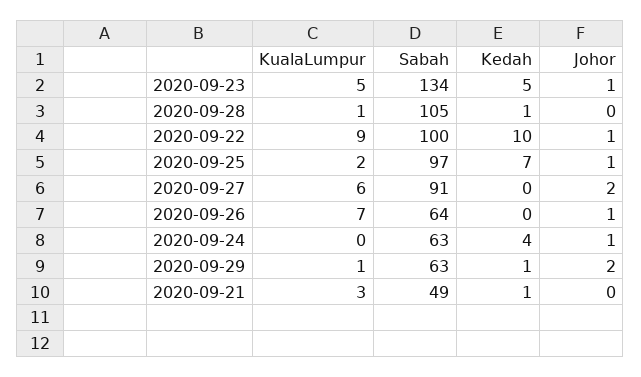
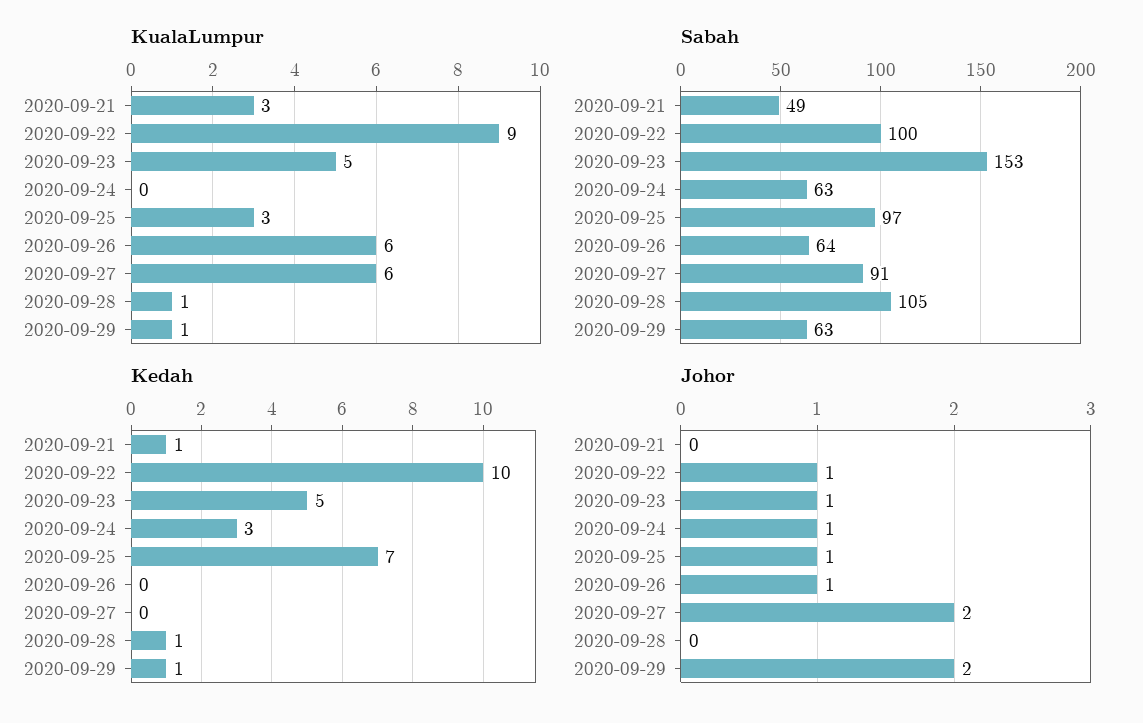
  {
    "KualaLumpur": {
      "2020-09-23": 5,
      "2020-09-28": 1,
      "2020-09-22": 9,
-     "2020-09-25": 2,
+     "2020-09-25": 3,
      "2020-09-27": 6,
-     "2020-09-26": 7,
+     "2020-09-26": 6,
      "2020-09-24": 0,
      "2020-09-29": 1,
      "2020-09-21": 3
    },
    "Sabah": {
-     "2020-09-23": 134,
+     "2020-09-23": 153,
      "2020-09-28": 105,
      "2020-09-22": 100,
      "2020-09-25": 97,
      "2020-09-27": 91,
      "2020-09-26": 64,
      "2020-09-24": 63,
      "2020-09-29": 63,
      "2020-09-21": 49
    },
    "Kedah": {
      "2020-09-23": 5,
      "2020-09-28": 1,
      "2020-09-22": 10,
      "2020-09-25": 7,
      "2020-09-27": 0,
      "2020-09-26": 0,
-     "2020-09-24": 4,
+     "2020-09-24": 3,
      "2020-09-29": 1,
      "2020-09-21": 1
    },
    "Johor": {
      "2020-09-23": 1,
      "2020-09-28": 0,
      "2020-09-22": 1,
      "2020-09-25": 1,
      "2020-09-27": 2,
      "2020-09-26": 1,
      "2020-09-24": 1,
      "2020-09-29": 2,
      "2020-09-21": 0
    }
  }

